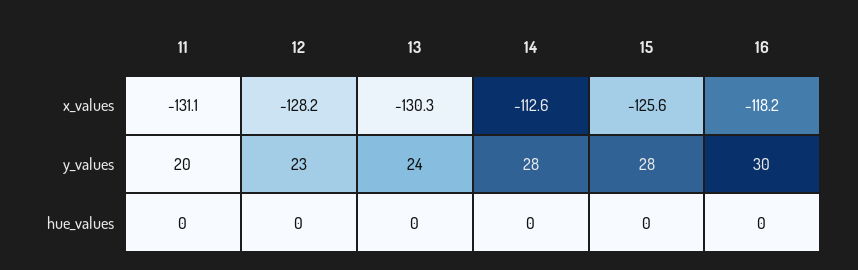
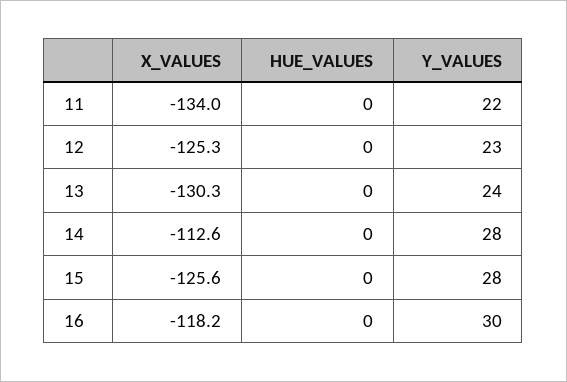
  {
    "11": {
-     "x_values": -131.1,
+     "x_values": -134,
-     "y_values": 20,
+     "y_values": 22,
      "hue_values": 0
    },
    "12": {
-     "x_values": -128.2,
+     "x_values": -125.3,
      "y_values": 23,
      "hue_values": 0
    },
    "13": {
      "x_values": -130.3,
      "y_values": 24,
      "hue_values": 0
    },
    "14": {
      "x_values": -112.6,
      "y_values": 28,
      "hue_values": 0
    },
    "15": {
      "x_values": -125.6,
      "y_values": 28,
      "hue_values": 0
    },
    "16": {
      "x_values": -118.2,
      "y_values": 30,
      "hue_values": 0
    }
  }

